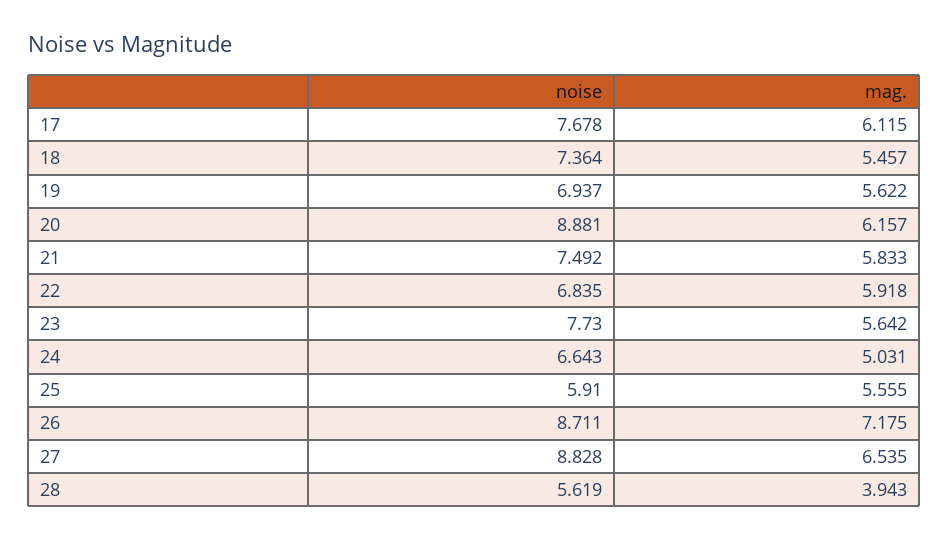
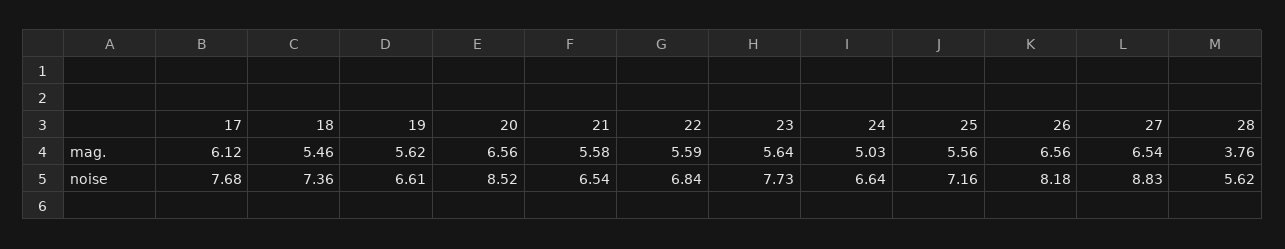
  {
    "noise": {
      "17": 7.678,
      "18": 7.364,
-     "19": 6.937,
+     "19": 6.61,
-     "20": 8.881,
+     "20": 8.52,
-     "21": 7.492,
+     "21": 6.54,
      "22": 6.835,
      "23": 7.73,
      "24": 6.643,
-     "25": 5.91,
+     "25": 7.16,
-     "26": 8.711,
+     "26": 8.18,
      "27": 8.828,
      "28": 5.619
    },
    "mag.": {
      "17": 6.115,
      "18": 5.457,
      "19": 5.622,
-     "20": 6.157,
+     "20": 6.56,
-     "21": 5.833,
+     "21": 5.58,
-     "22": 5.918,
+     "22": 5.59,
      "23": 5.642,
      "24": 5.031,
      "25": 5.555,
-     "26": 7.175,
+     "26": 6.56,
      "27": 6.535,
-     "28": 3.943
+     "28": 3.76
    }
  }

